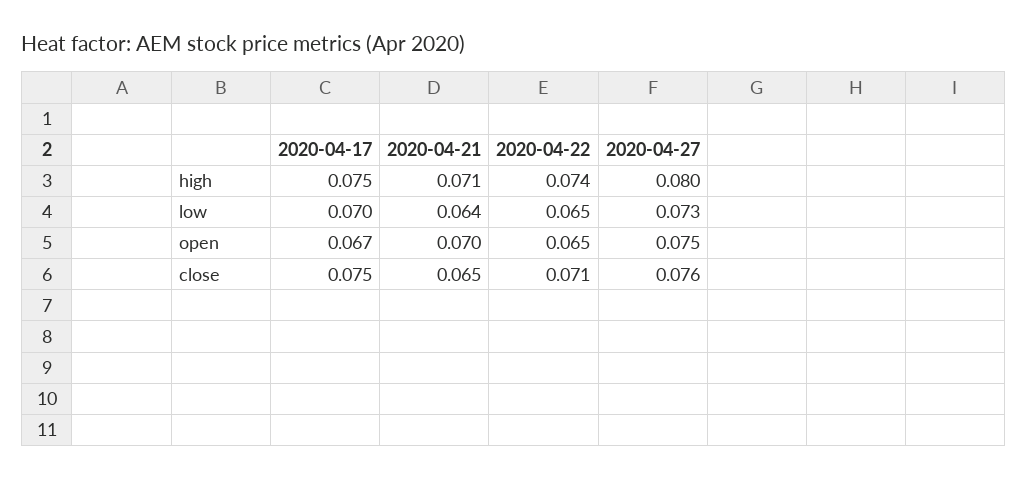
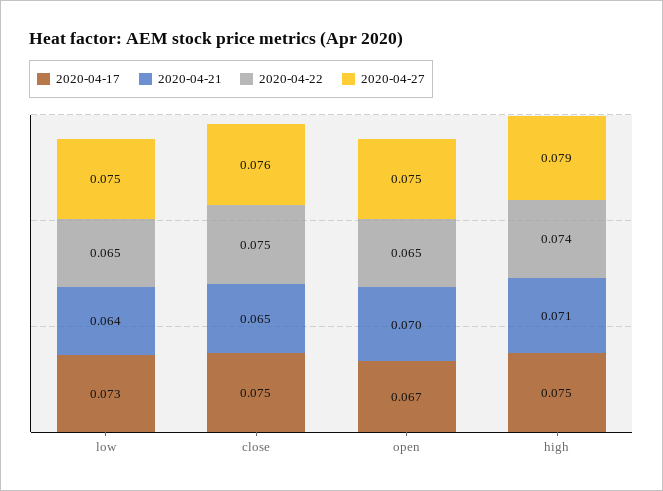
  {
    "2020-04-17": {
      "high": 0.075,
-     "low": 0.07,
+     "low": 0.073,
      "open": 0.067,
      "close": 0.075
    },
    "2020-04-21": {
      "high": 0.071,
      "low": 0.064,
      "open": 0.07,
      "close": 0.065
    },
    "2020-04-22": {
      "high": 0.074,
      "low": 0.065,
      "open": 0.065,
-     "close": 0.071
+     "close": 0.075
    },
    "2020-04-27": {
-     "high": 0.08,
+     "high": 0.079,
-     "low": 0.073,
+     "low": 0.075,
      "open": 0.075,
      "close": 0.076
    }
  }

